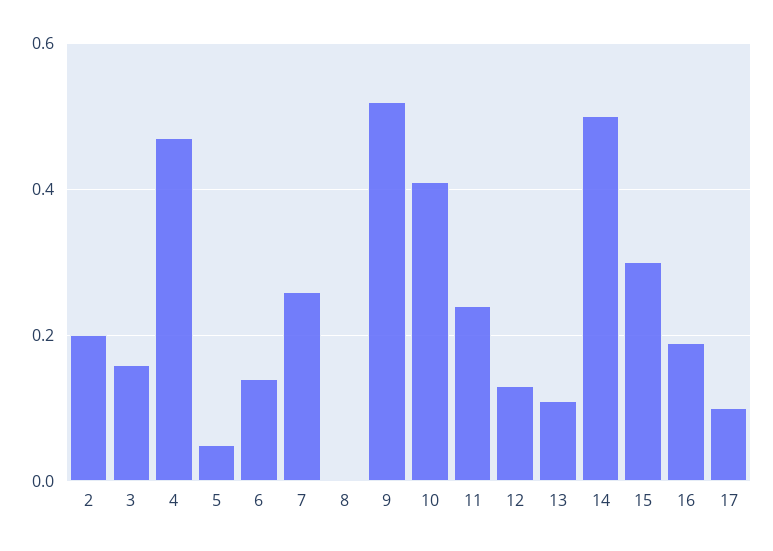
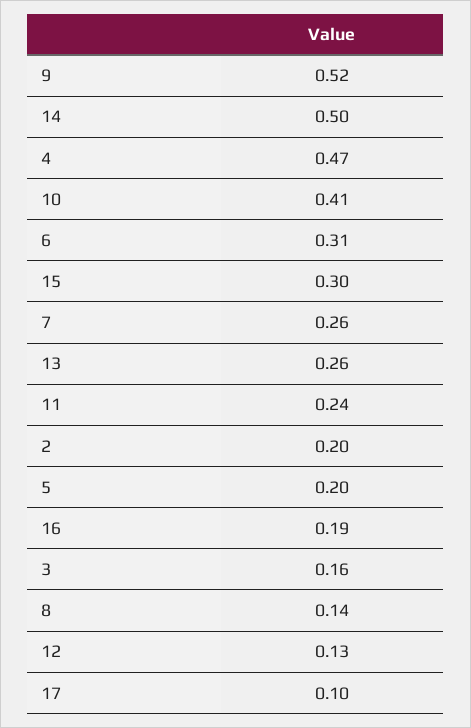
  {
    "2": 0.2,
    "3": 0.16,
    "4": 0.47,
-   "5": 0.05,
+   "5": 0.2,
-   "6": 0.15,
+   "6": 0.31,
    "7": 0.26,
-   "8": 0,
+   "8": 0.14,
    "9": 0.52,
    "10": 0.41,
    "11": 0.24,
    "12": 0.13,
-   "13": 0.1,
+   "13": 0.26,
    "14": 0.5,
    "15": 0.3,
    "16": 0.19,
    "17": 0.1
  }

